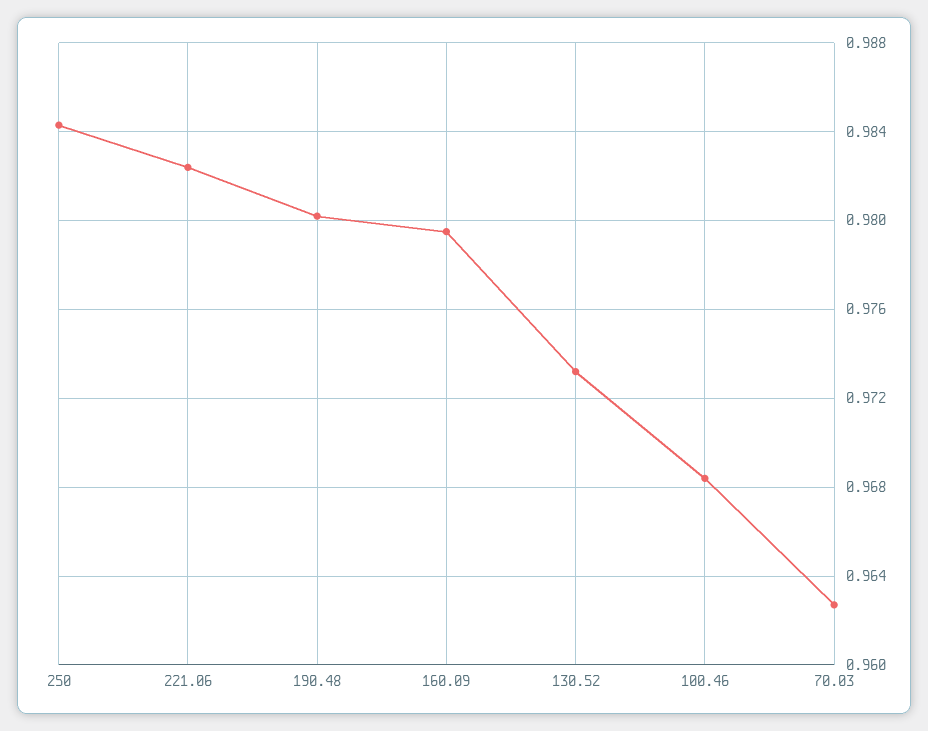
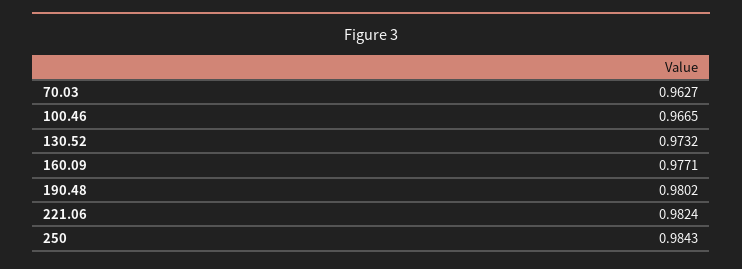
  {
    "250": 0.9843,
    "221.06": 0.9824,
    "190.48": 0.9802,
-   "160.09": 0.9795,
+   "160.09": 0.9771,
    "130.52": 0.9732,
-   "100.46": 0.9685,
+   "100.46": 0.9665,
    "70.03": 0.9627
  }

